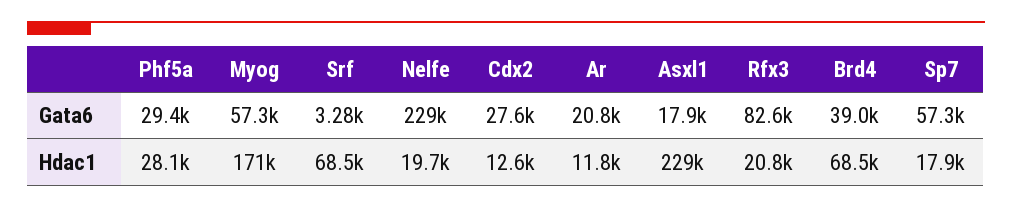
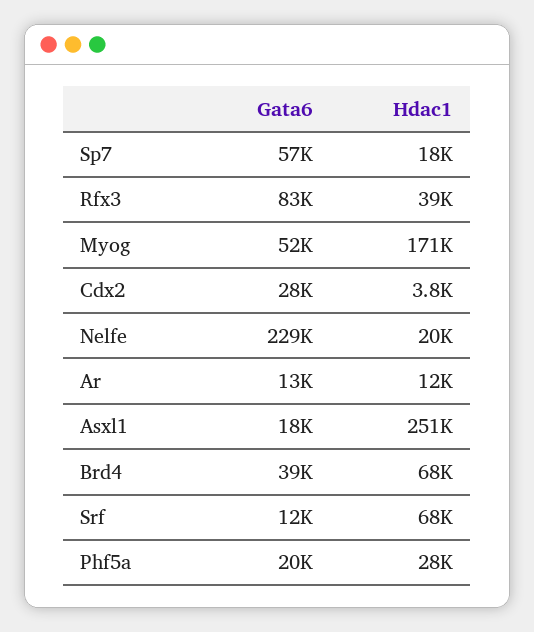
  {
    "Phf5a": {
-     "Gata6": 29400,
+     "Gata6": 20000,
      "Hdac1": 28100
    },
    "Myog": {
-     "Gata6": 57300,
+     "Gata6": 52000,
      "Hdac1": 171000
    },
    "Srf": {
-     "Gata6": 3280,
+     "Gata6": 12000,
      "Hdac1": 68500
    },
    "Nelfe": {
      "Gata6": 229000,
      "Hdac1": 19700
    },
    "Cdx2": {
      "Gata6": 27600,
-     "Hdac1": 12600
+     "Hdac1": 3800
    },
    "Ar": {
-     "Gata6": 20800,
+     "Gata6": 13000,
      "Hdac1": 11800
    },
    "Asxl1": {
      "Gata6": 17900,
-     "Hdac1": 229000
+     "Hdac1": 251000
    },
    "Rfx3": {
      "Gata6": 82600,
-     "Hdac1": 20800
+     "Hdac1": 39000
    },
    "Brd4": {
      "Gata6": 39000,
      "Hdac1": 68500
    },
    "Sp7": {
      "Gata6": 57300,
      "Hdac1": 17900
    }
  }

